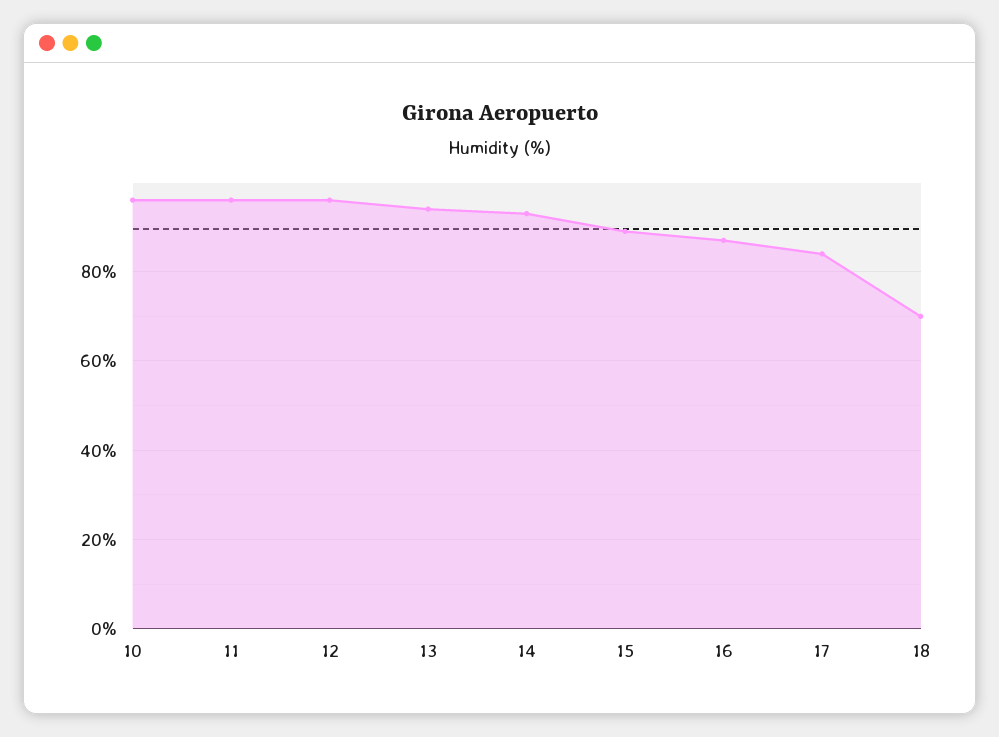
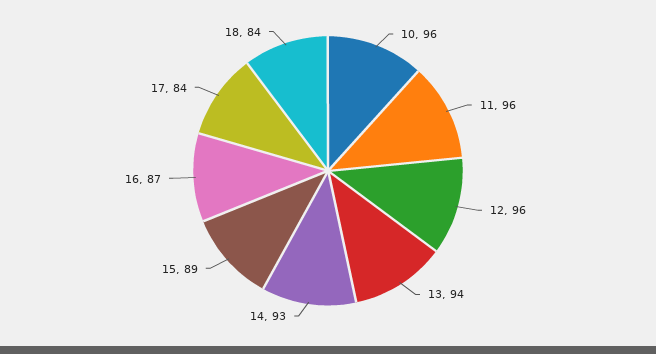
  {
    "10": 96,
    "11": 96,
    "12": 96,
    "13": 94,
    "14": 93,
    "15": 89,
    "16": 87,
    "17": 84,
-   "18": 70
+   "18": 84
  }

